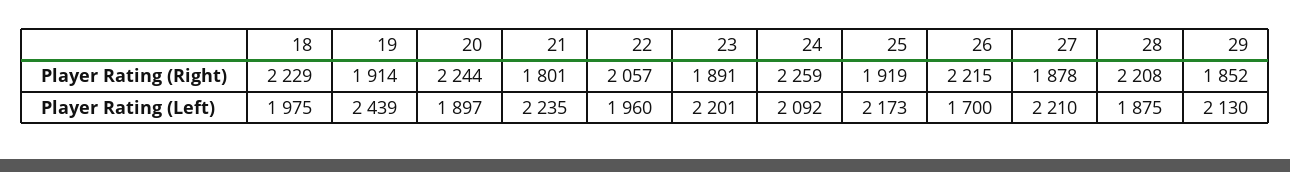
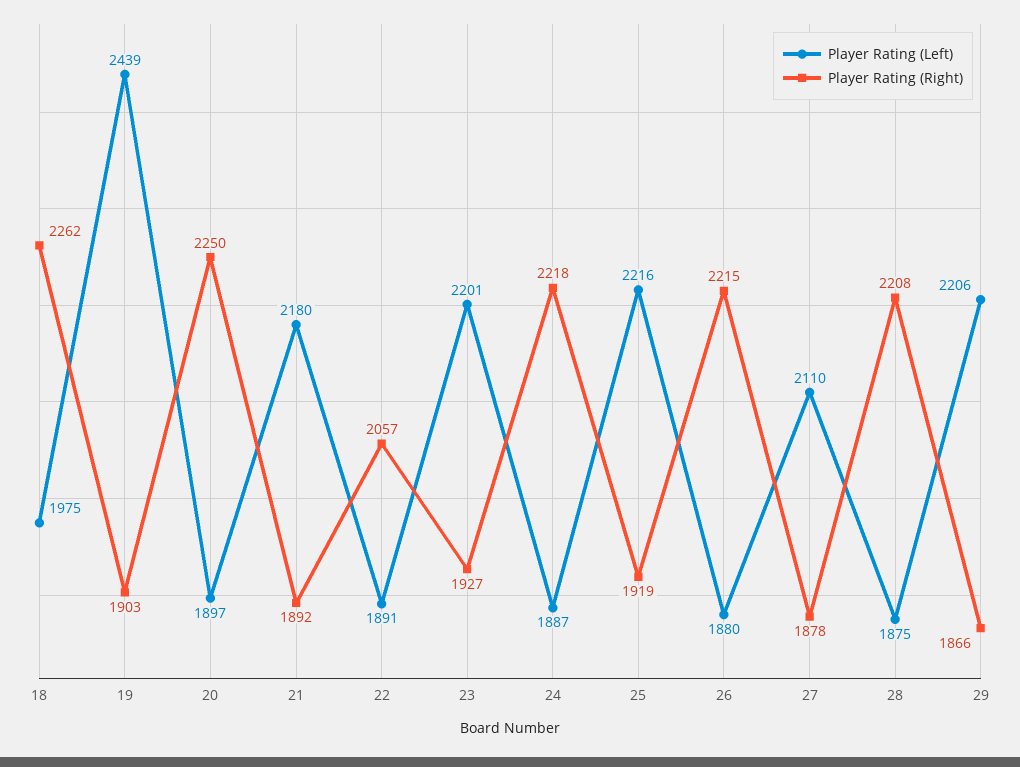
  {
    "Player Rating (Right)": {
-     "18": 2229,
+     "18": 2262,
-     "19": 1914,
+     "19": 1903,
-     "20": 2244,
+     "20": 2250,
-     "21": 1801,
+     "21": 1892,
      "22": 2057,
-     "23": 1891,
+     "23": 1927,
-     "24": 2259,
+     "24": 2218,
      "25": 1919,
      "26": 2215,
      "27": 1878,
      "28": 2208,
-     "29": 1852
+     "29": 1866
    },
    "Player Rating (Left)": {
      "18": 1975,
      "19": 2439,
      "20": 1897,
-     "21": 2235,
+     "21": 2180,
-     "22": 1960,
+     "22": 1891,
      "23": 2201,
-     "24": 2092,
+     "24": 1887,
-     "25": 2173,
+     "25": 2216,
-     "26": 1700,
+     "26": 1880,
-     "27": 2210,
+     "27": 2110,
      "28": 1875,
-     "29": 2130
+     "29": 2206
    }
  }

